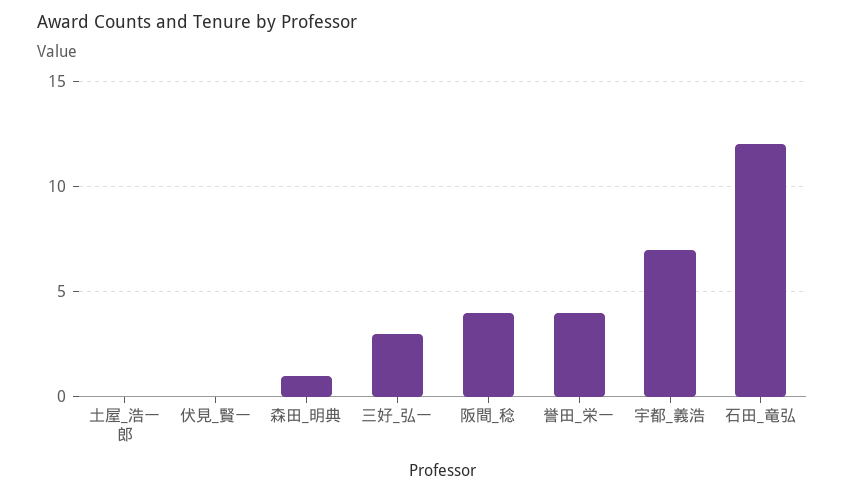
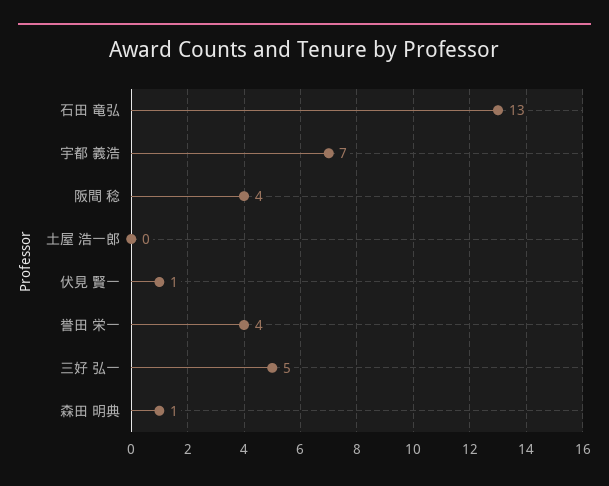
  {
    "土屋_浩一郎": 0,
-   "伏見_賢一": 0,
+   "伏見_賢一": 1,
    "森田_明典": 1,
-   "三好_弘一": 3,
+   "三好_弘一": 5,
    "阪間_稔": 4,
    "誉田_栄一": 4,
    "宇都_義浩": 7,
-   "石田_竜弘": 12
+   "石田_竜弘": 13
  }

